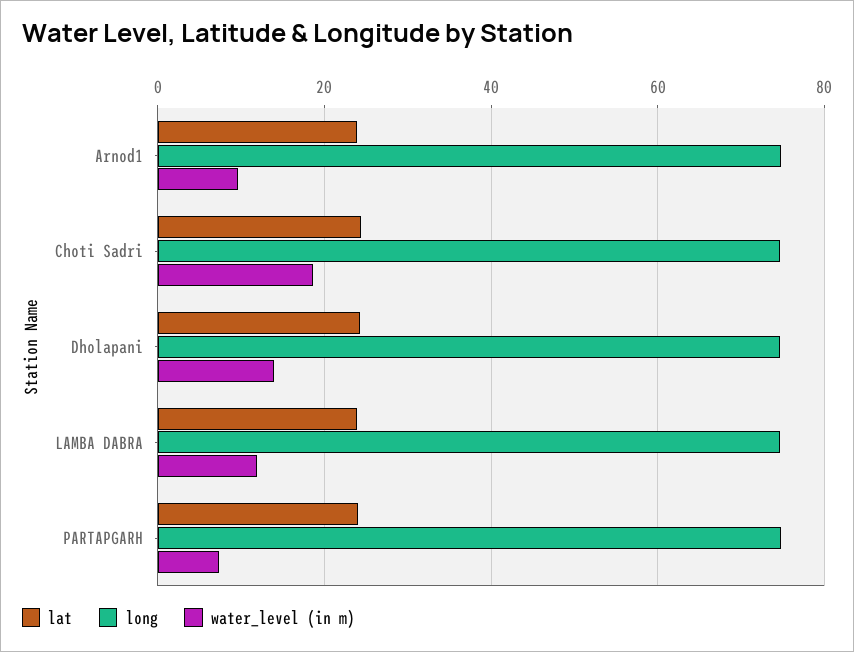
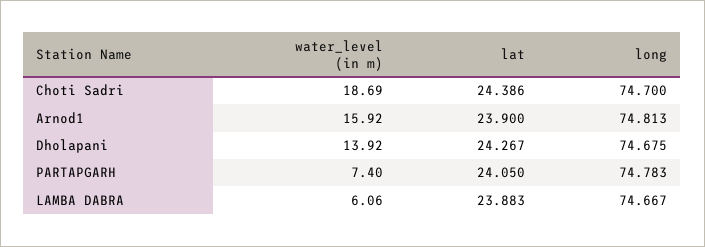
  {
    "lat": {
      "Arnod1": 23.9,
      "Choti Sadri": 24.386,
      "Dholapani": 24.267,
      "LAMBA DABRA": 23.883,
      "PARTAPGARH": 24.05
    },
    "long": {
      "Arnod1": 74.813,
      "Choti Sadri": 74.7,
      "Dholapani": 74.675,
      "LAMBA DABRA": 74.667,
      "PARTAPGARH": 74.783
    },
    "water_level (in m)": {
-     "Arnod1": 10,
+     "Arnod1": 15.92,
      "Choti Sadri": 18.69,
      "Dholapani": 13.92,
-     "LAMBA DABRA": 12,
+     "LAMBA DABRA": 6.06,
      "PARTAPGARH": 7.4
    }
  }

